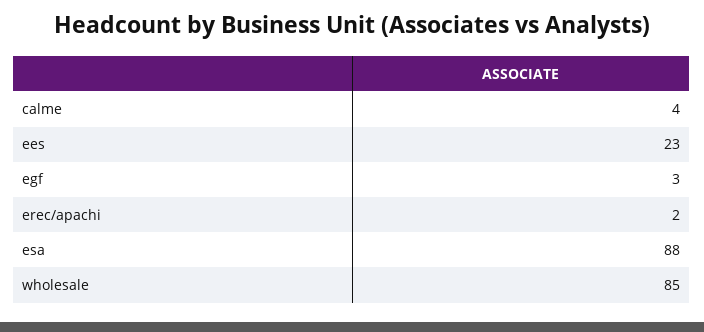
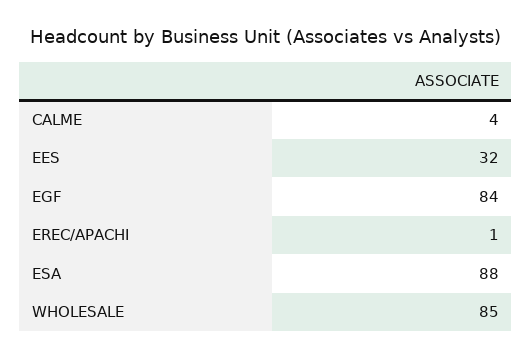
  {
    "calme": 4,
-   "ees": 23,
+   "ees": 32,
-   "egf": 3,
+   "egf": 84,
-   "erec/apachi": 2,
+   "erec/apachi": 1,
    "esa": 88,
    "wholesale": 85
  }

